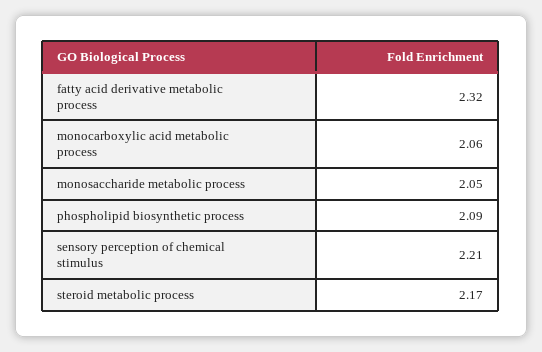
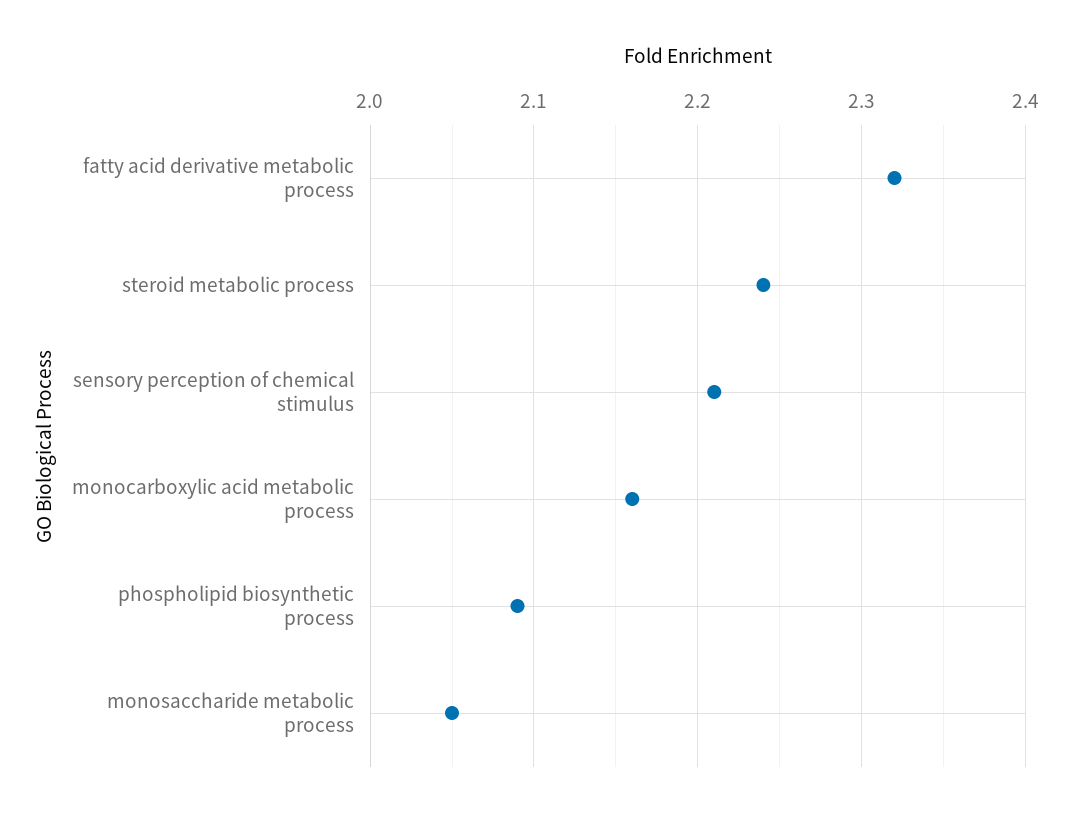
  {
    "fatty acid derivative metabolic process": 2.32,
-   "monocarboxylic acid metabolic process": 2.06,
+   "monocarboxylic acid metabolic process": 2.16,
    "monosaccharide metabolic process": 2.05,
    "phospholipid biosynthetic process": 2.09,
    "sensory perception of chemical stimulus": 2.21,
-   "steroid metabolic process": 2.17
+   "steroid metabolic process": 2.24
  }

